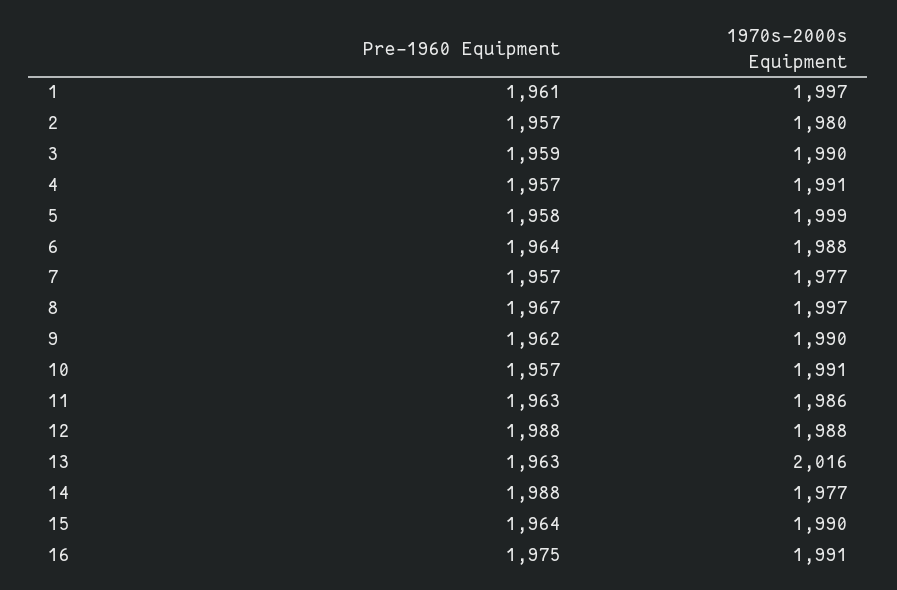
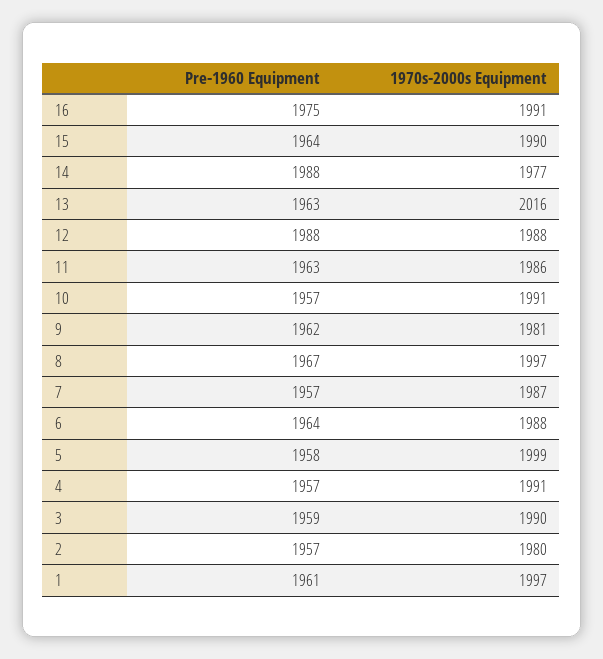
  {
    "Pre-1960 Equipment": {
      "1": 1961,
      "2": 1957,
      "3": 1959,
      "4": 1957,
      "5": 1958,
      "6": 1964,
      "7": 1957,
      "8": 1967,
      "9": 1962,
      "10": 1957,
      "11": 1963,
      "12": 1988,
      "13": 1963,
      "14": 1988,
      "15": 1964,
      "16": 1975
    },
    "1970s-2000s Equipment": {
      "1": 1997,
      "2": 1980,
      "3": 1990,
      "4": 1991,
      "5": 1999,
      "6": 1988,
-     "7": 1977,
+     "7": 1987,
      "8": 1997,
-     "9": 1990,
+     "9": 1981,
      "10": 1991,
      "11": 1986,
      "12": 1988,
      "13": 2016,
      "14": 1977,
      "15": 1990,
      "16": 1991
    }
  }

